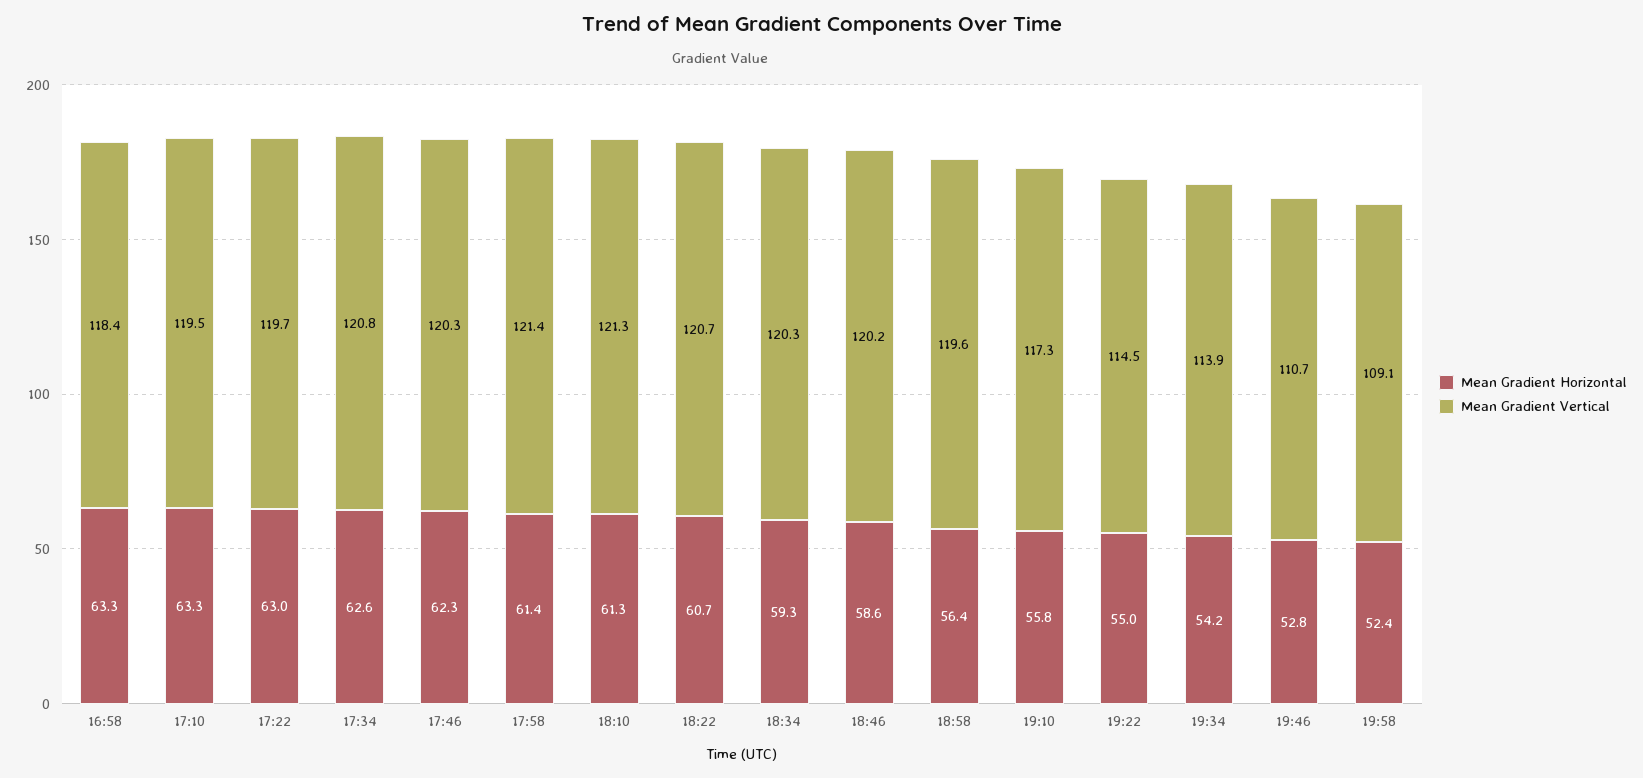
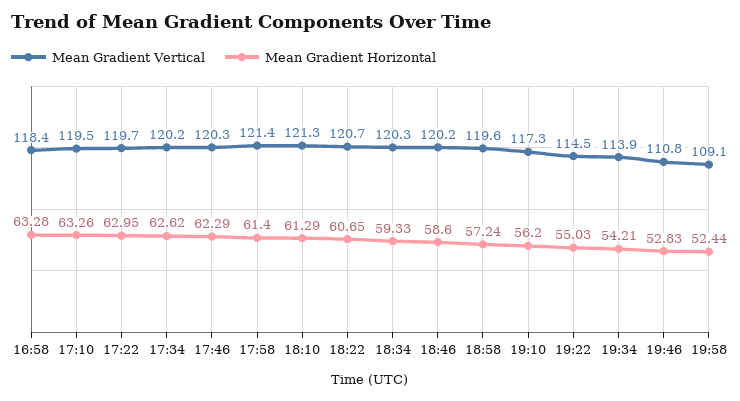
  {
    "Mean Gradient Horizontal": {
      "16:58": 63.28,
      "17:10": 63.26,
      "17:22": 62.95,
      "17:34": 62.62,
      "17:46": 62.29,
      "17:58": 61.4,
      "18:10": 61.29,
      "18:22": 60.65,
      "18:34": 59.33,
      "18:46": 58.6,
-     "18:58": 56.4,
+     "18:58": 57.24,
-     "19:10": 55.8,
+     "19:10": 56.2,
      "19:22": 55.03,
      "19:34": 54.21,
      "19:46": 52.83,
      "19:58": 52.44
    },
    "Mean Gradient Vertical": {
      "16:58": 118.4,
      "17:10": 119.5,
      "17:22": 119.7,
-     "17:34": 120.8,
+     "17:34": 120.2,
      "17:46": 120.3,
      "17:58": 121.4,
      "18:10": 121.3,
      "18:22": 120.7,
      "18:34": 120.3,
      "18:46": 120.2,
      "18:58": 119.6,
      "19:10": 117.3,
      "19:22": 114.5,
      "19:34": 113.9,
-     "19:46": 110.7,
+     "19:46": 110.8,
      "19:58": 109.1
    }
  }

